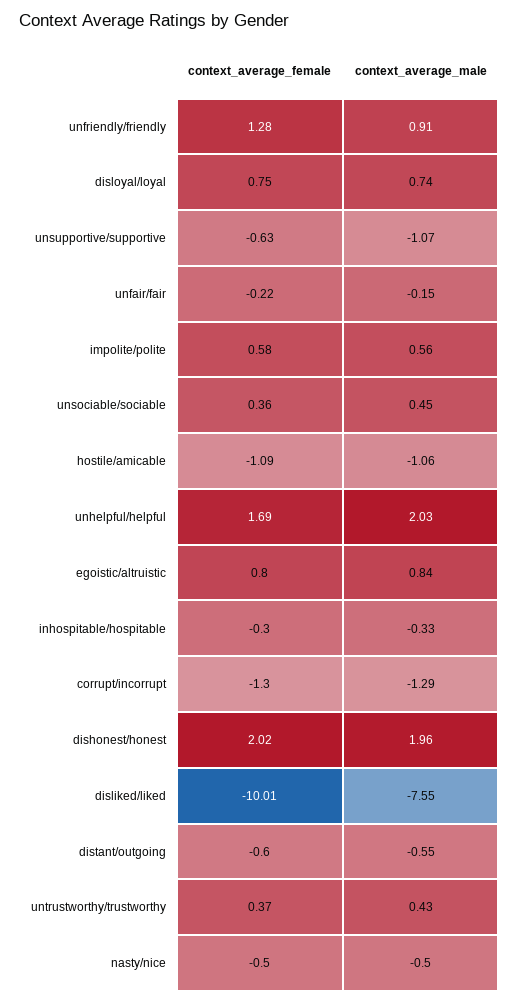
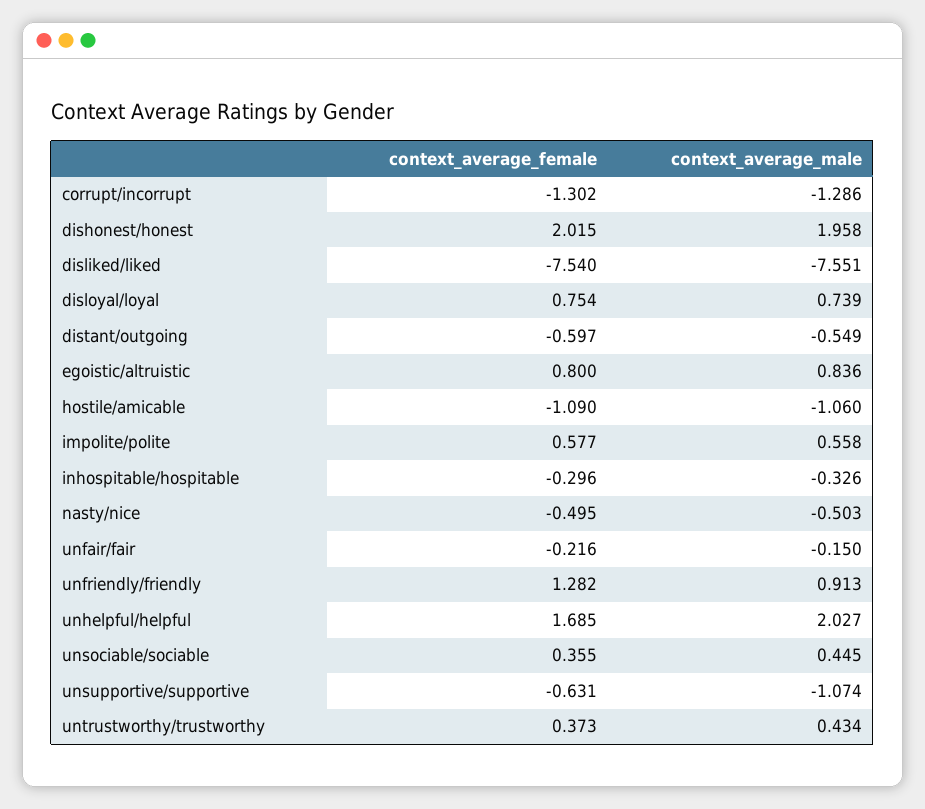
  {
    "context_average_female": {
      "unfriendly/friendly": 1.282,
      "disloyal/loyal": 0.754,
      "unsupportive/supportive": -0.631,
      "unfair/fair": -0.216,
      "impolite/polite": 0.577,
      "unsociable/sociable": 0.355,
      "hostile/amicable": -1.09,
      "unhelpful/helpful": 1.685,
      "egoistic/altruistic": 0.8,
      "inhospitable/hospitable": -0.296,
      "corrupt/incorrupt": -1.302,
      "dishonest/honest": 2.015,
-     "disliked/liked": -10.01,
+     "disliked/liked": -7.54,
      "distant/outgoing": -0.597,
      "untrustworthy/trustworthy": 0.373,
      "nasty/nice": -0.495
    },
    "context_average_male": {
      "unfriendly/friendly": 0.913,
      "disloyal/loyal": 0.739,
      "unsupportive/supportive": -1.074,
      "unfair/fair": -0.15,
      "impolite/polite": 0.558,
      "unsociable/sociable": 0.445,
      "hostile/amicable": -1.06,
      "unhelpful/helpful": 2.027,
      "egoistic/altruistic": 0.836,
      "inhospitable/hospitable": -0.326,
      "corrupt/incorrupt": -1.286,
      "dishonest/honest": 1.958,
      "disliked/liked": -7.551,
      "distant/outgoing": -0.549,
      "untrustworthy/trustworthy": 0.434,
      "nasty/nice": -0.503
    }
  }

